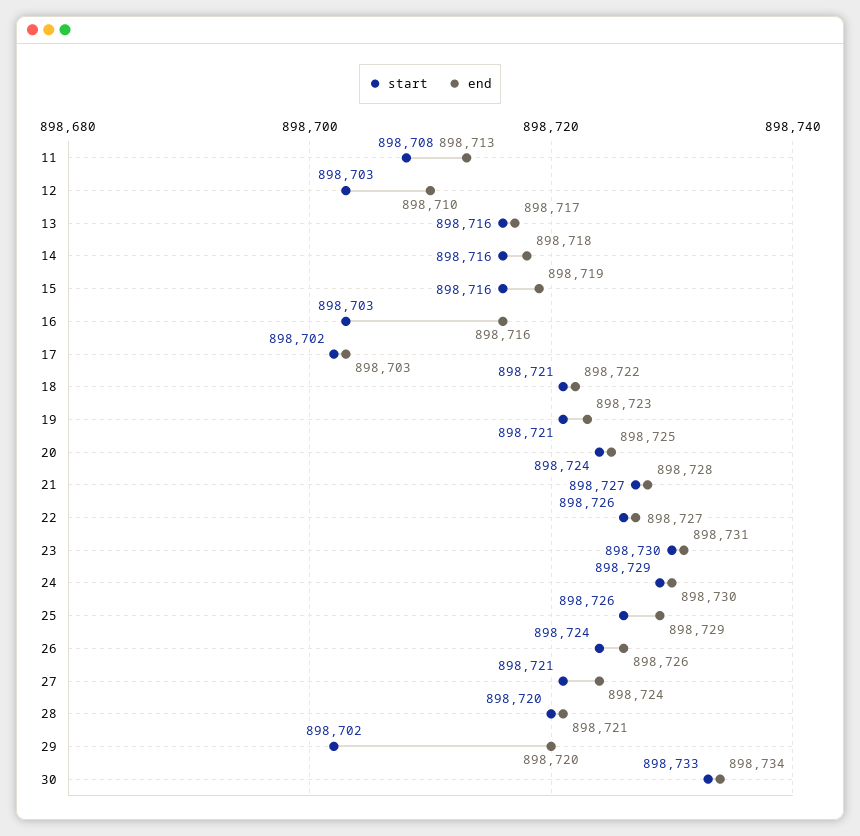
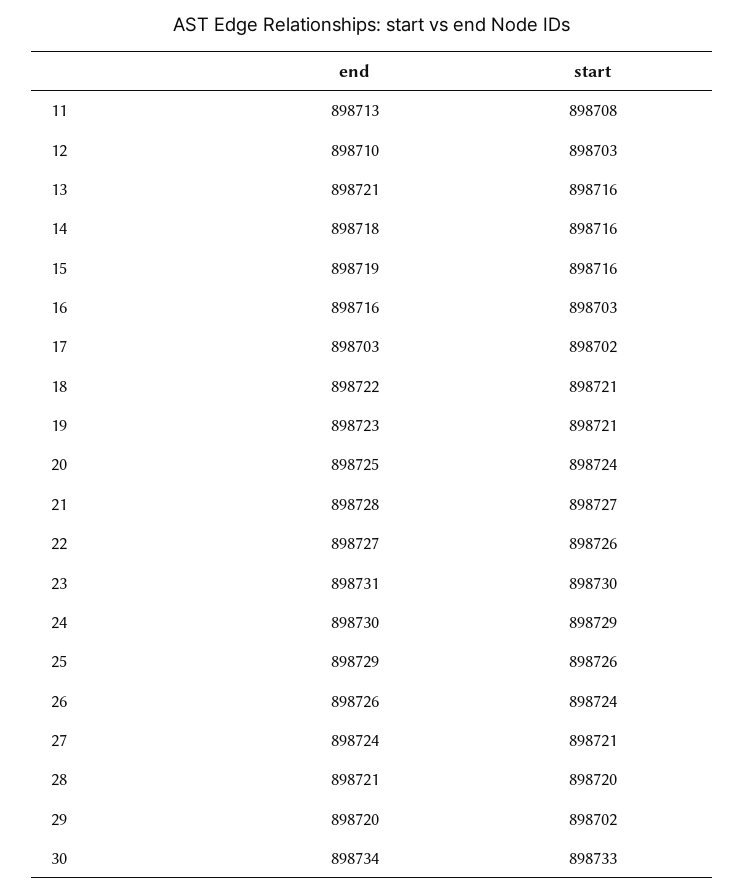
  {
    "start": {
      "11": 898708,
      "12": 898703,
      "13": 898716,
      "14": 898716,
      "15": 898716,
      "16": 898703,
      "17": 898702,
      "18": 898721,
      "19": 898721,
      "20": 898724,
      "21": 898727,
      "22": 898726,
      "23": 898730,
      "24": 898729,
      "25": 898726,
      "26": 898724,
      "27": 898721,
      "28": 898720,
      "29": 898702,
      "30": 898733
    },
    "end": {
      "11": 898713,
      "12": 898710,
-     "13": 898717,
+     "13": 898721,
      "14": 898718,
      "15": 898719,
      "16": 898716,
      "17": 898703,
      "18": 898722,
      "19": 898723,
      "20": 898725,
      "21": 898728,
      "22": 898727,
      "23": 898731,
      "24": 898730,
      "25": 898729,
      "26": 898726,
      "27": 898724,
      "28": 898721,
      "29": 898720,
      "30": 898734
    }
  }

